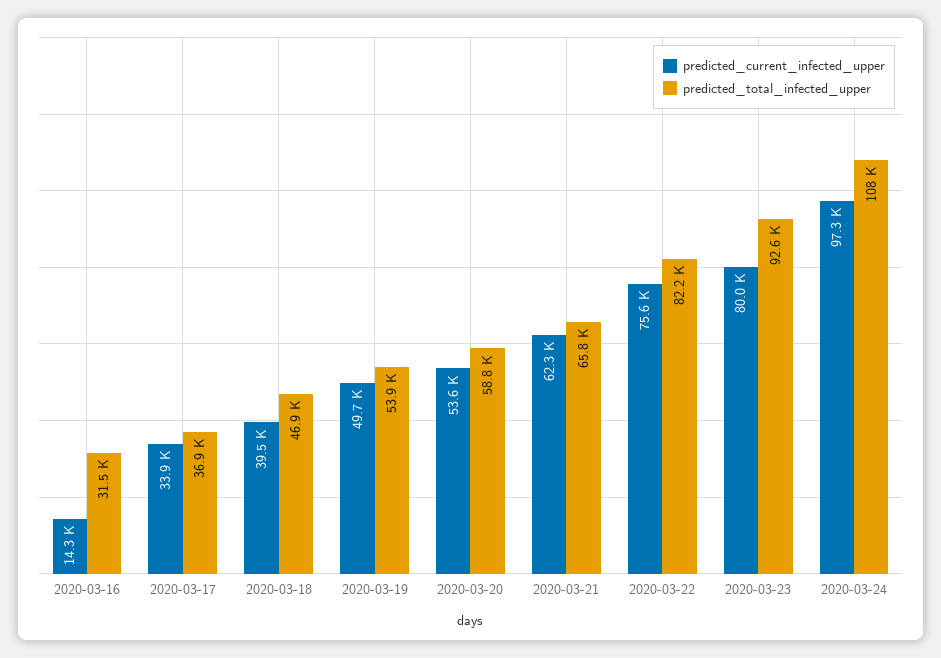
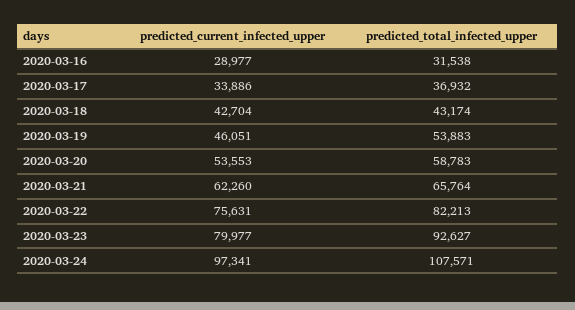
  {
    "predicted_current_infected_upper": {
-     "2020-03-16": 14300,
+     "2020-03-16": 28977,
      "2020-03-17": 33886,
-     "2020-03-18": 39500,
+     "2020-03-18": 42704,
-     "2020-03-19": 49700,
+     "2020-03-19": 46051,
      "2020-03-20": 53553,
      "2020-03-21": 62260,
      "2020-03-22": 75631,
      "2020-03-23": 79977,
      "2020-03-24": 97341
    },
    "predicted_total_infected_upper": {
      "2020-03-16": 31538,
      "2020-03-17": 36932,
-     "2020-03-18": 46900,
+     "2020-03-18": 43174,
      "2020-03-19": 53883,
      "2020-03-20": 58783,
      "2020-03-21": 65764,
      "2020-03-22": 82213,
      "2020-03-23": 92627,
      "2020-03-24": 107571
    }
  }

